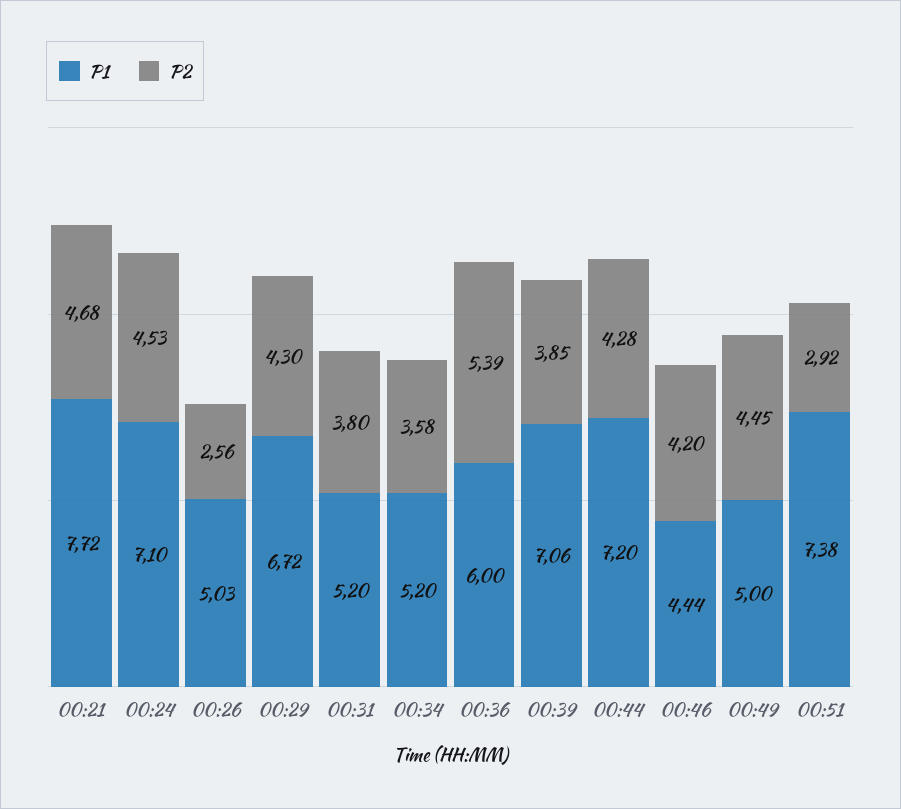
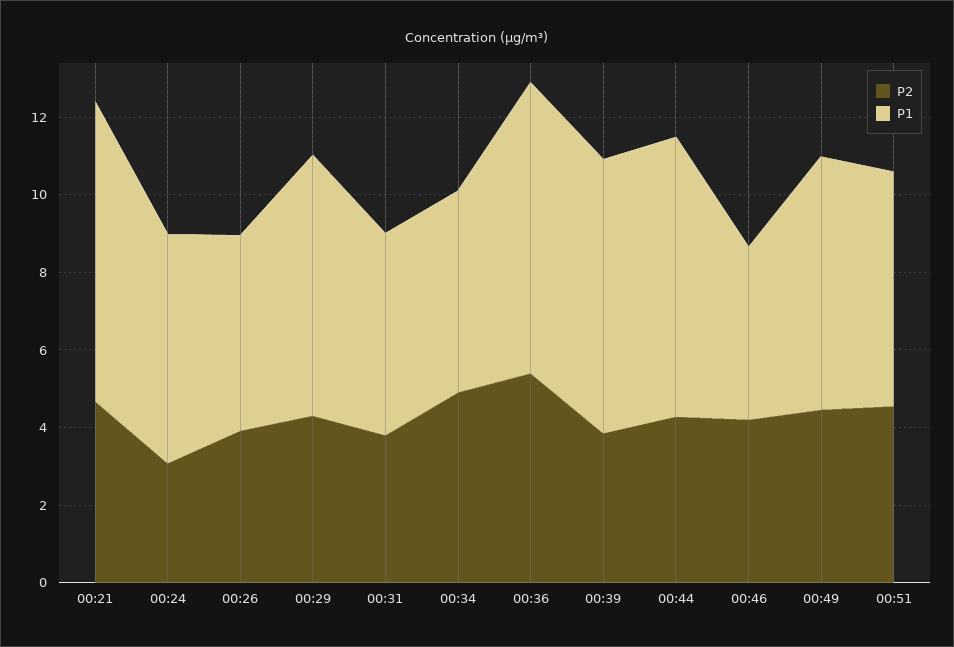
  {
    "P1": {
      "00:21": 7.72,
-     "00:24": 7.1,
+     "00:24": 6,
      "00:26": 5.03,
      "00:29": 6.72,
      "00:31": 5.2,
      "00:34": 5.2,
-     "00:36": 6,
+     "00:36": 7.5,
      "00:39": 7.06,
      "00:44": 7.2,
      "00:46": 4.44,
-     "00:49": 5,
+     "00:49": 6.5,
-     "00:51": 7.38
+     "00:51": 6
    },
    "P2": {
      "00:21": 4.68,
-     "00:24": 4.53,
+     "00:24": 3,
-     "00:26": 2.56,
+     "00:26": 4,
      "00:29": 4.3,
      "00:31": 3.8,
-     "00:34": 3.58,
+     "00:34": 5,
      "00:36": 5.39,
      "00:39": 3.85,
      "00:44": 4.28,
      "00:46": 4.2,
      "00:49": 4.45,
-     "00:51": 2.92
+     "00:51": 4.5
    }
  }

